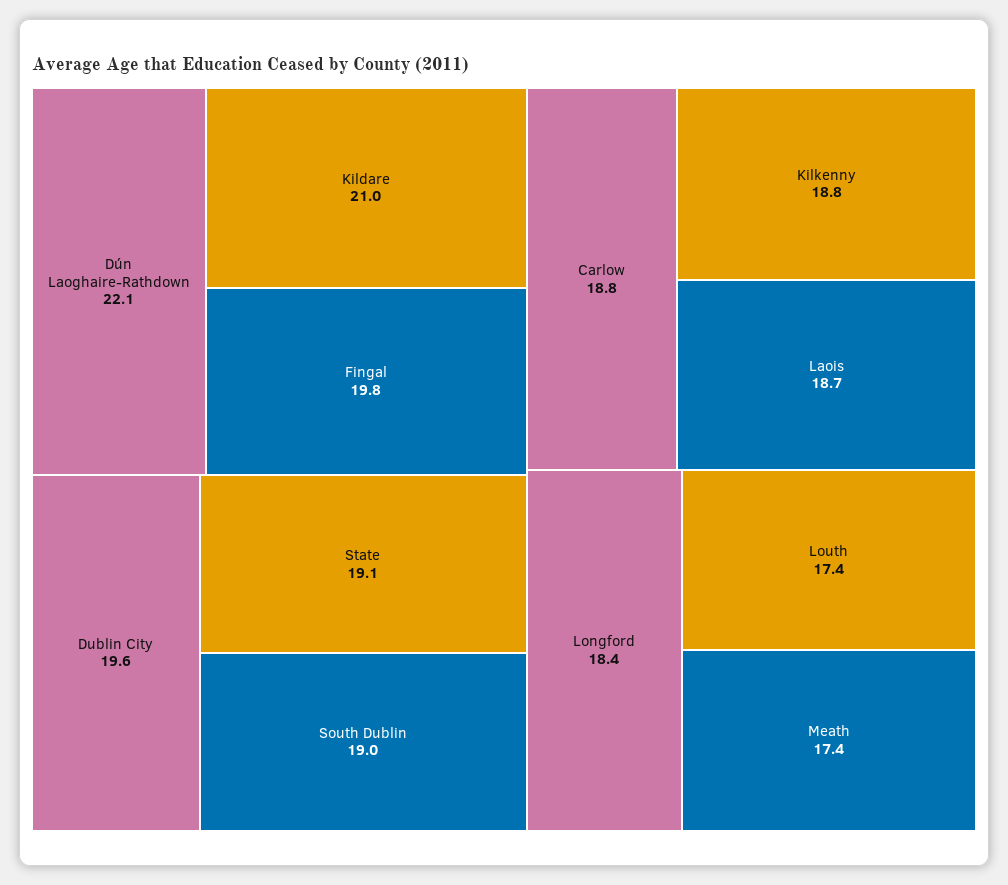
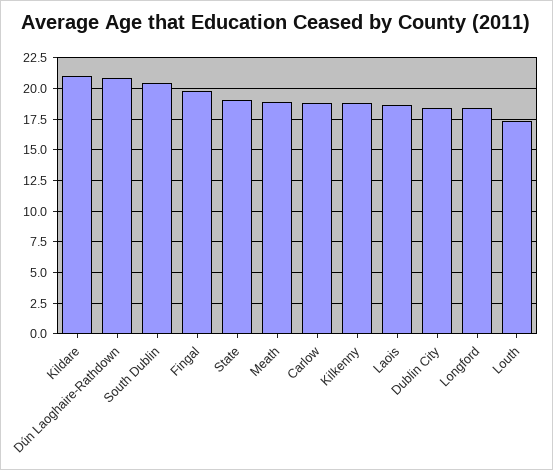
  {
-   "Dún Laoghaire-Rathdown": 22.1,
+   "Dún Laoghaire-Rathdown": 21,
    "Kildare": 21,
    "Fingal": 19.8,
-   "Dublin City": 19.6,
+   "Dublin City": 18.5,
    "State": 19.1,
-   "South Dublin": 19,
+   "South Dublin": 20.5,
    "Carlow": 18.8,
    "Kilkenny": 18.8,
    "Laois": 18.7,
    "Longford": 18.4,
    "Louth": 17.4,
-   "Meath": 17.4
+   "Meath": 19
  }

